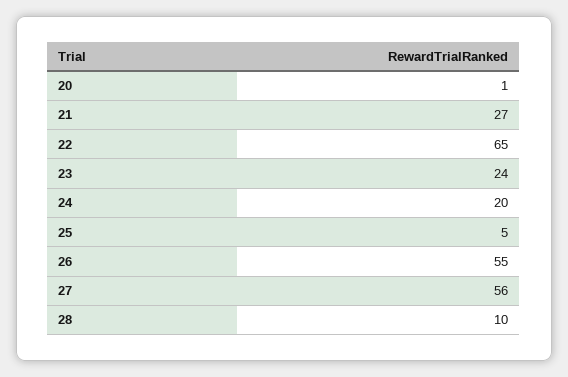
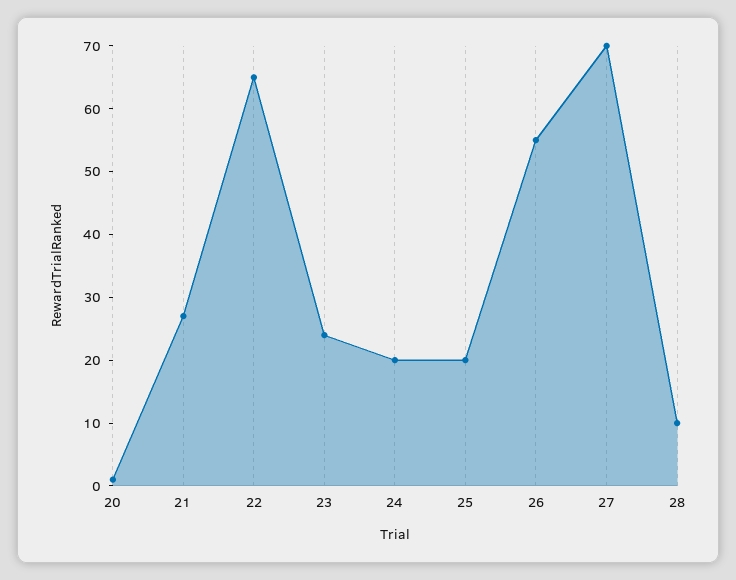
  {
    "20": 1,
    "21": 27,
    "22": 65,
    "23": 24,
    "24": 20,
-   "25": 5,
+   "25": 20,
    "26": 55,
-   "27": 56,
+   "27": 70,
    "28": 10
  }

